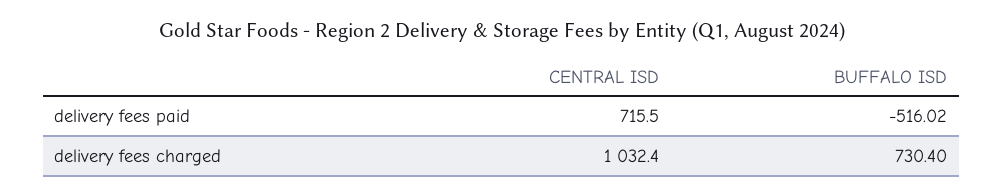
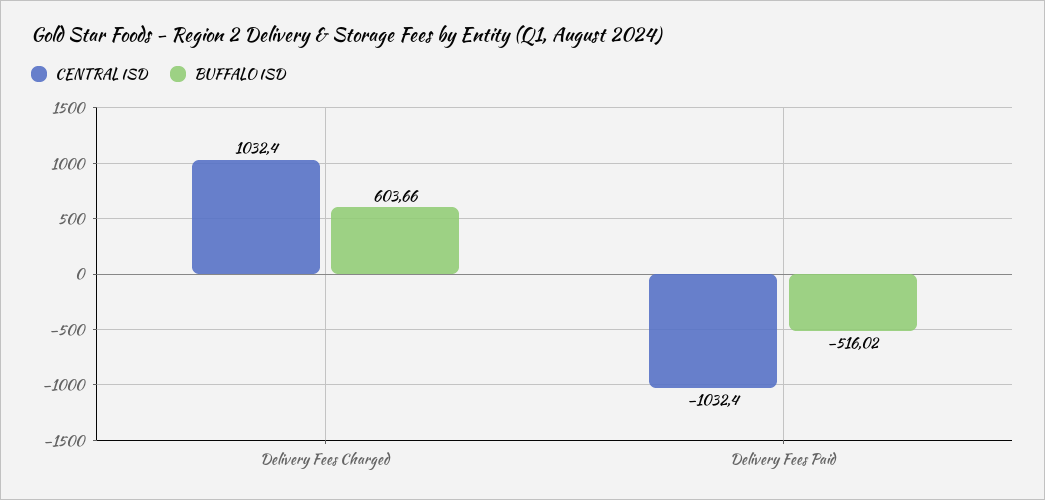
  {
    "CENTRAL ISD": {
-     "delivery fees paid": 715.5,
+     "delivery fees paid": -1032.4,
      "delivery fees charged": 1032.4
    },
    "BUFFALO ISD": {
      "delivery fees paid": -516.02,
-     "delivery fees charged": 730.4
+     "delivery fees charged": 603.66
    }
  }

